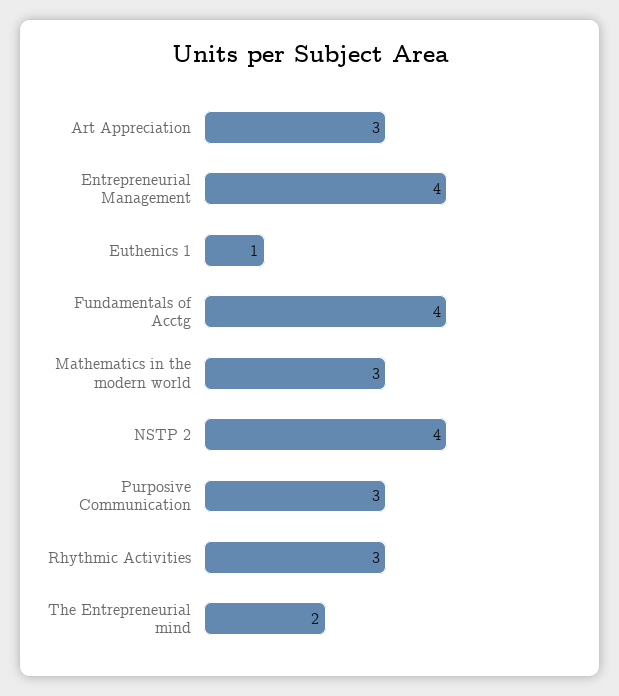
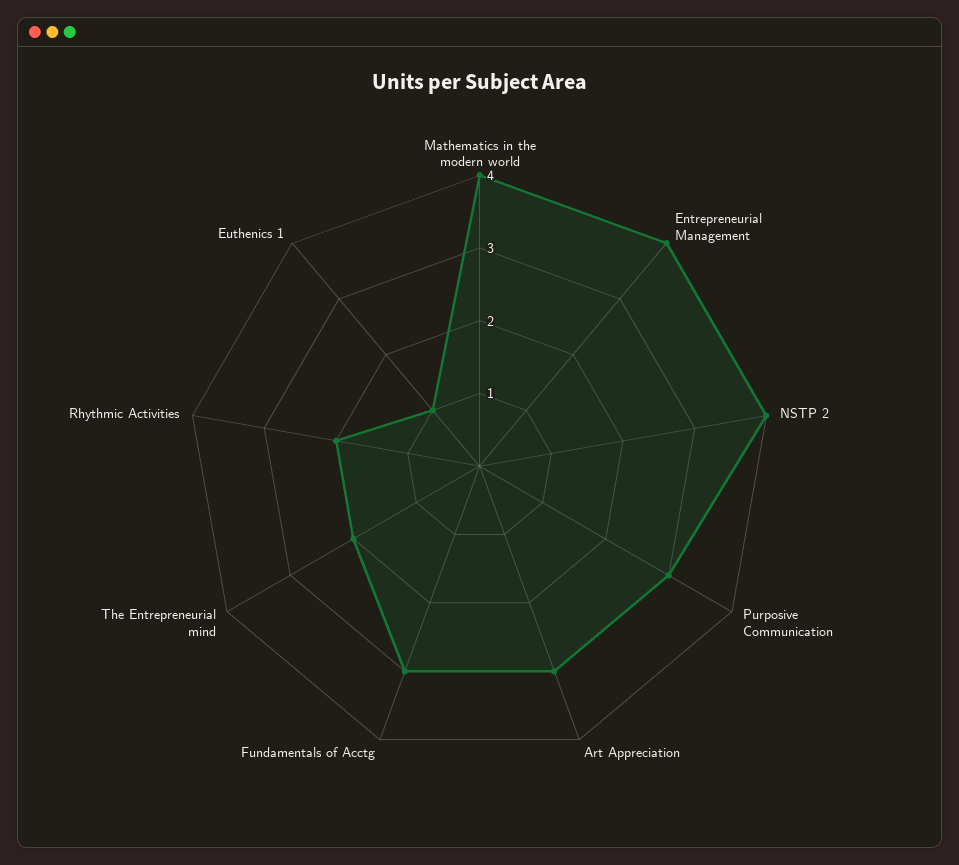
  {
    "Art Appreciation": 3,
    "Entrepreneurial Management": 4,
    "Euthenics 1": 1,
-   "Fundamentals of Acctg": 4,
+   "Fundamentals of Acctg": 3,
-   "Mathematics in the modern world": 3,
+   "Mathematics in the modern world": 4,
    "NSTP 2": 4,
    "Purposive Communication": 3,
-   "Rhythmic Activities": 3,
+   "Rhythmic Activities": 2,
    "The Entrepreneurial mind": 2
  }

